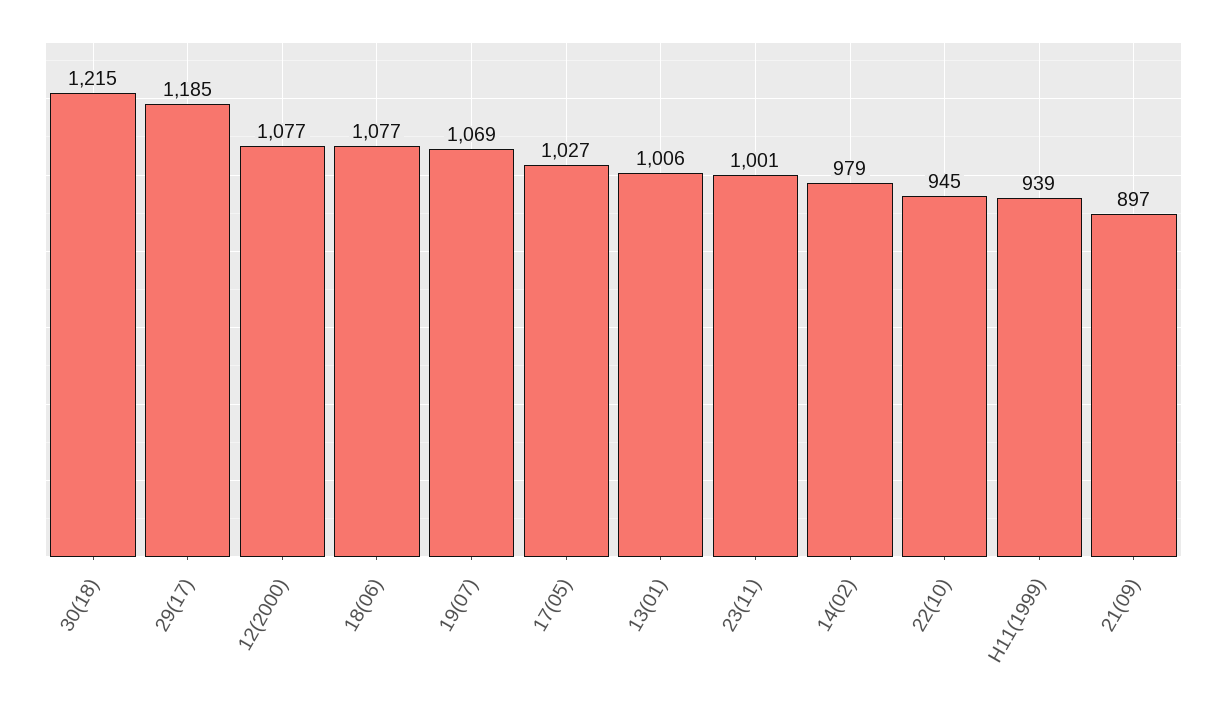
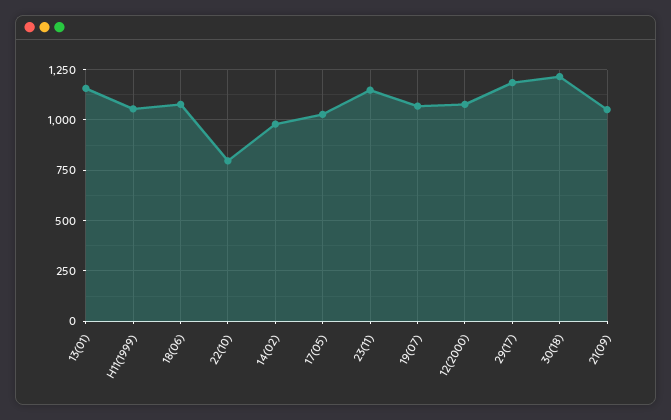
  {
    "30(18)": 1215,
    "29(17)": 1185,
    "12(2000)": 1077,
    "18(06)": 1077,
    "19(07)": 1069,
    "17(05)": 1027,
-   "13(01)": 1006,
+   "13(01)": 1150,
-   "23(11)": 1001,
+   "23(11)": 1150,
    "14(02)": 979,
-   "22(10)": 945,
+   "22(10)": 800,
-   "H11(1999)": 939,
+   "H11(1999)": 1050,
-   "21(09)": 897
+   "21(09)": 1050
  }

